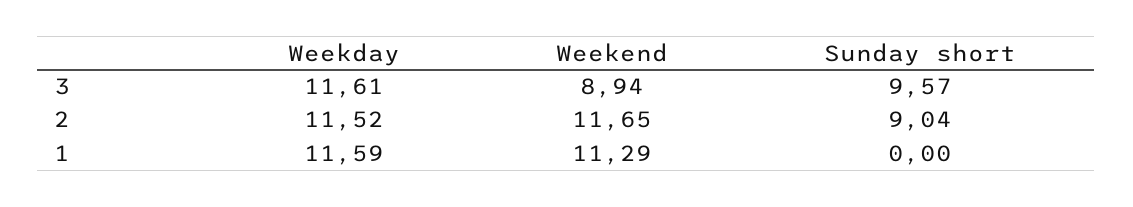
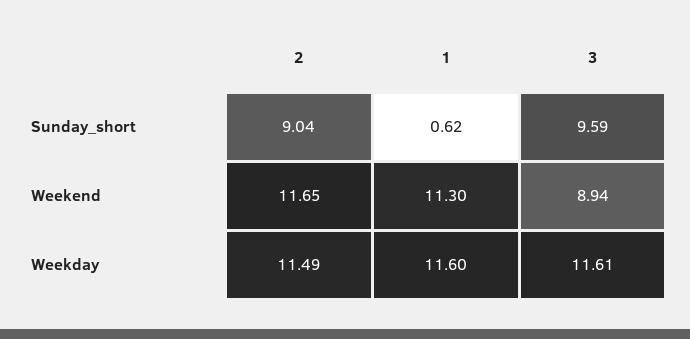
  {
    "Weekday": {
      "3": 11.61,
-     "2": 11.52,
+     "2": 11.49,
-     "1": 11.59
+     "1": 11.6
    },
    "Weekend": {
      "3": 8.94,
      "2": 11.65,
-     "1": 11.29
+     "1": 11.3
    },
    "Sunday short": {
-     "3": 9.57,
+     "3": 9.59,
      "2": 9.04,
-     "1": 0
+     "1": 0.62
    }
  }

